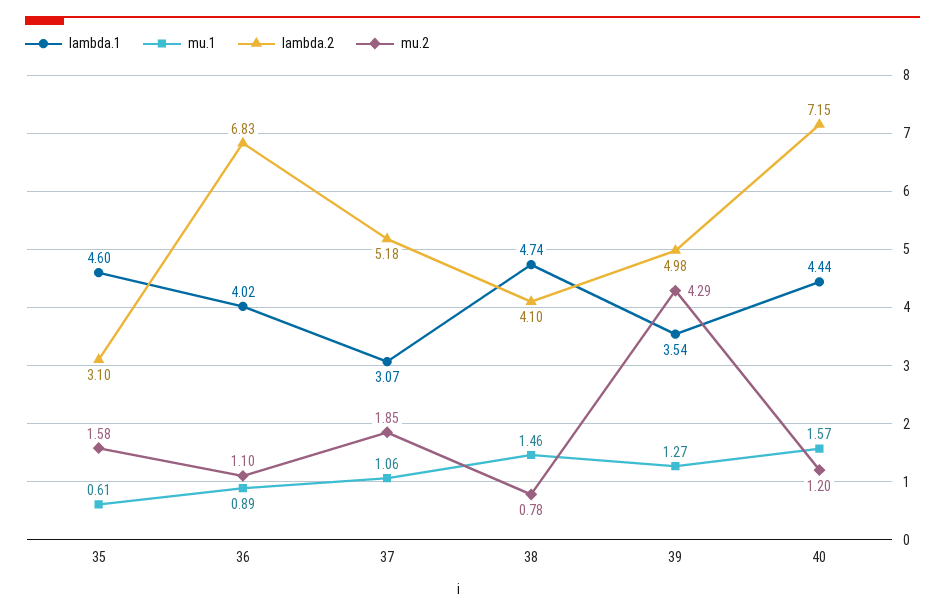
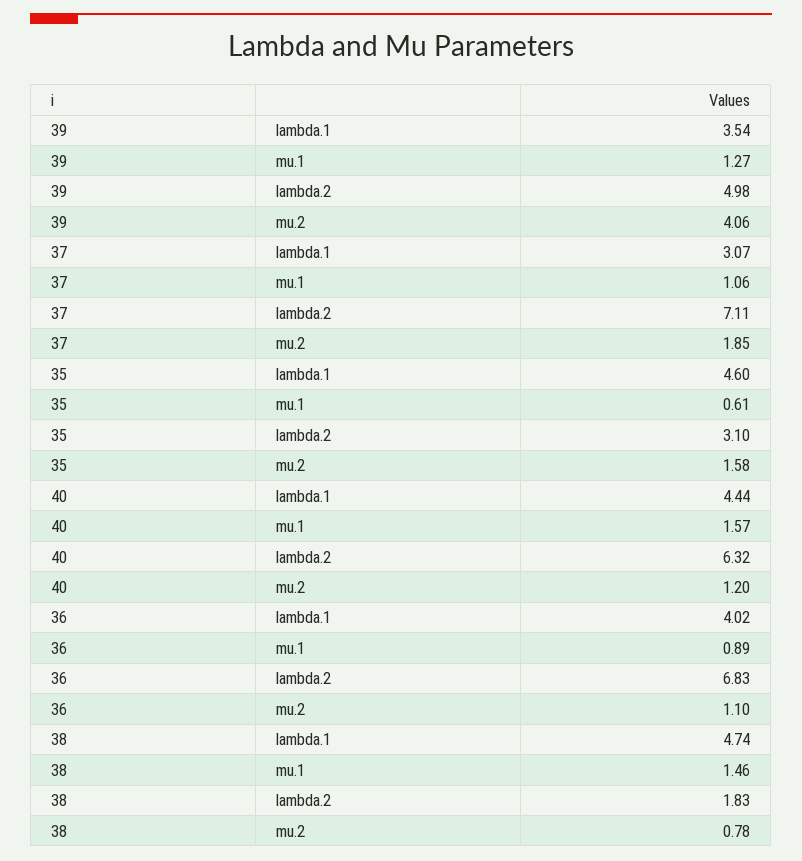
  {
    "lambda.1": {
      "35": 4.6,
      "36": 4.02,
      "37": 3.07,
      "38": 4.74,
      "39": 3.54,
      "40": 4.44
    },
    "mu.1": {
      "35": 0.61,
      "36": 0.89,
      "37": 1.06,
      "38": 1.46,
      "39": 1.27,
      "40": 1.57
    },
    "lambda.2": {
      "35": 3.1,
      "36": 6.83,
-     "37": 5.18,
+     "37": 7.11,
-     "38": 4.1,
+     "38": 1.83,
      "39": 4.98,
-     "40": 7.15
+     "40": 6.32
    },
    "mu.2": {
      "35": 1.58,
      "36": 1.1,
      "37": 1.85,
      "38": 0.78,
-     "39": 4.29,
+     "39": 4.06,
      "40": 1.2
    }
  }

